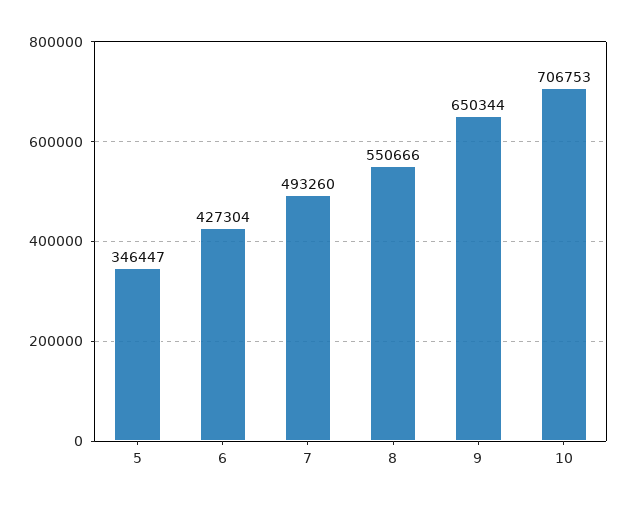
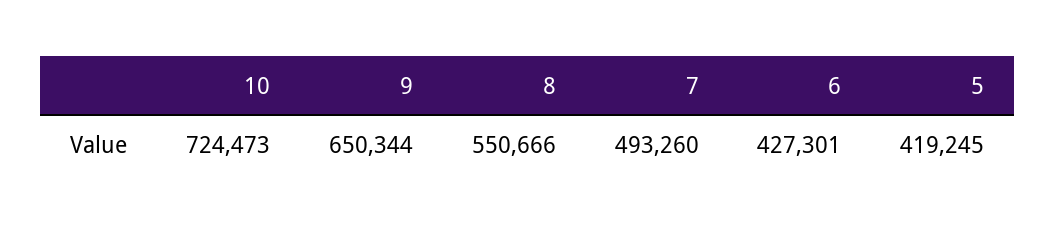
  {
-   "5": 346447,
+   "5": 419245,
-   "6": 427304,
+   "6": 427301,
    "7": 493260,
    "8": 550666,
    "9": 650344,
-   "10": 706753
+   "10": 724473
  }

